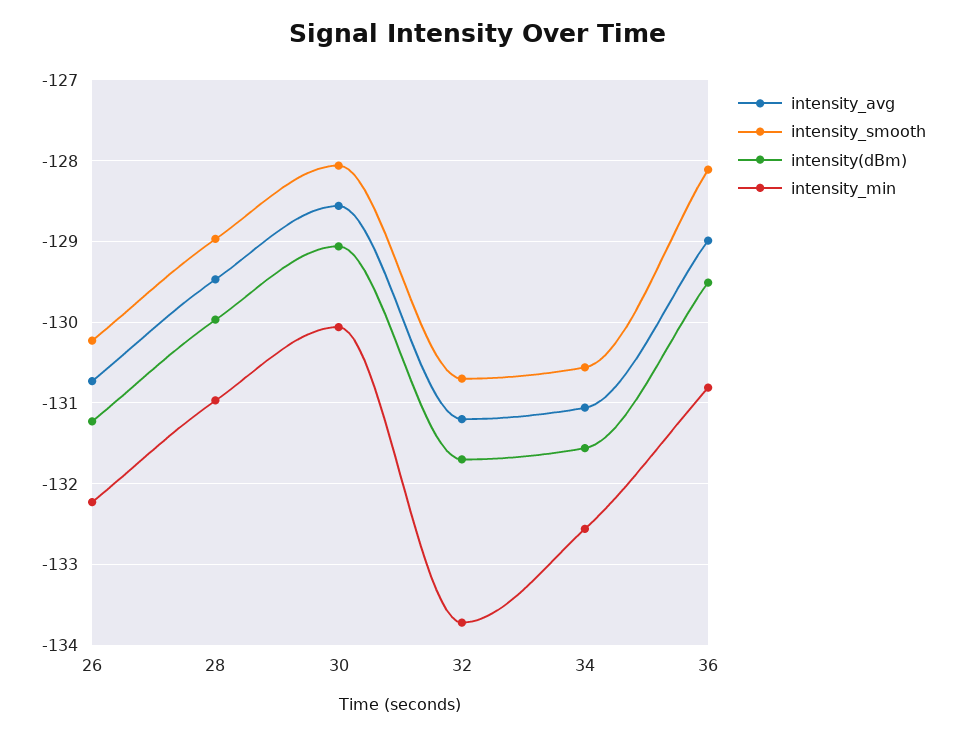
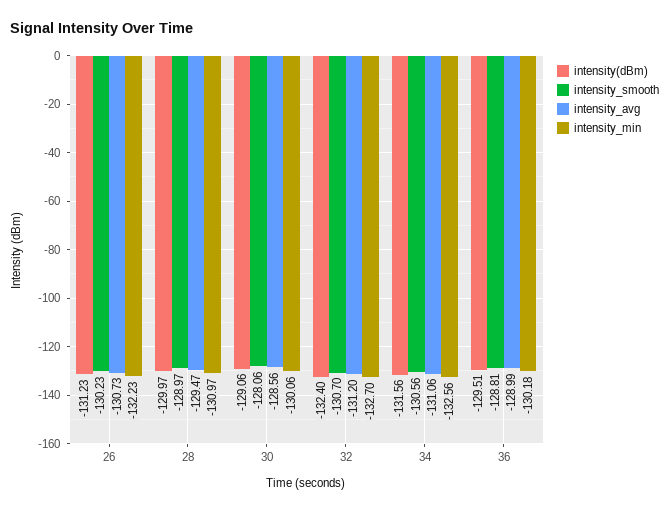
  {
    "intensity_avg": {
      "26": -130.73,
      "28": -129.47,
      "30": -128.56,
      "32": -131.2,
      "34": -131.06,
      "36": -128.99
    },
    "intensity_smooth": {
      "26": -130.23,
      "28": -128.97,
      "30": -128.06,
      "32": -130.7,
      "34": -130.56,
-     "36": -128.1
+     "36": -128.81
    },
    "intensity(dBm)": {
      "26": -131.23,
      "28": -129.97,
      "30": -129.06,
-     "32": -131.7,
+     "32": -132.4,
      "34": -131.56,
      "36": -129.51
    },
    "intensity_min": {
      "26": -132.23,
      "28": -130.97,
      "30": -130.06,
-     "32": -133.7,
+     "32": -132.7,
      "34": -132.56,
-     "36": -130.8
+     "36": -130.18
    }
  }

